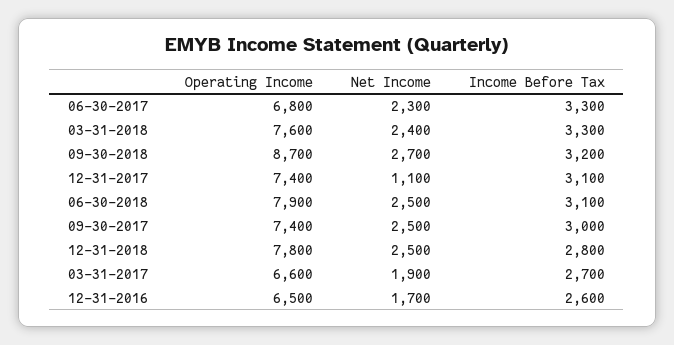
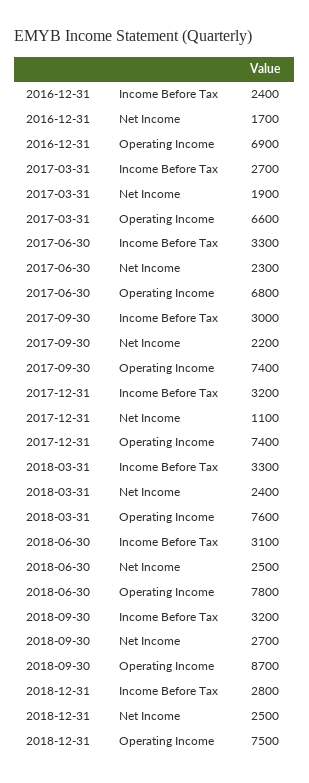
  {
    "Operating Income": {
      "06-30-2017": 6800,
      "03-31-2018": 7600,
      "09-30-2018": 8700,
      "12-31-2017": 7400,
-     "06-30-2018": 7900,
+     "06-30-2018": 7800,
      "09-30-2017": 7400,
-     "12-31-2018": 7800,
+     "12-31-2018": 7500,
      "03-31-2017": 6600,
-     "12-31-2016": 6500
+     "12-31-2016": 6900
    },
    "Net Income": {
      "06-30-2017": 2300,
      "03-31-2018": 2400,
      "09-30-2018": 2700,
      "12-31-2017": 1100,
      "06-30-2018": 2500,
-     "09-30-2017": 2500,
+     "09-30-2017": 2200,
      "12-31-2018": 2500,
      "03-31-2017": 1900,
      "12-31-2016": 1700
    },
    "Income Before Tax": {
      "06-30-2017": 3300,
      "03-31-2018": 3300,
      "09-30-2018": 3200,
-     "12-31-2017": 3100,
+     "12-31-2017": 3200,
      "06-30-2018": 3100,
      "09-30-2017": 3000,
      "12-31-2018": 2800,
      "03-31-2017": 2700,
-     "12-31-2016": 2600
+     "12-31-2016": 2400
    }
  }

